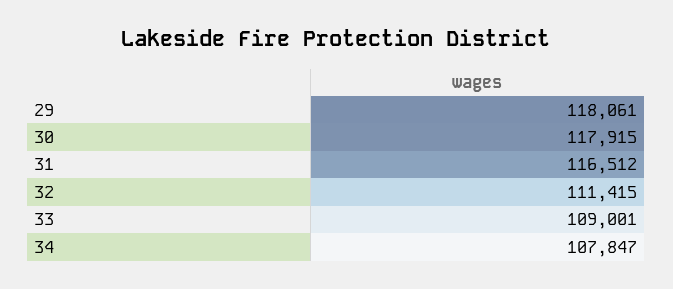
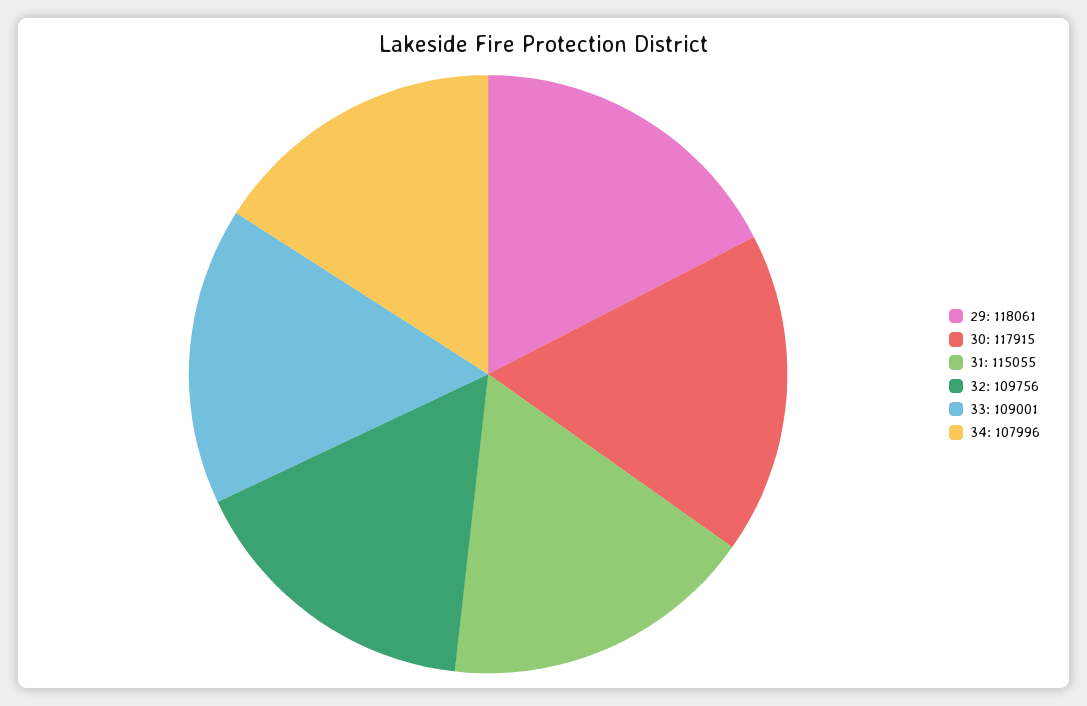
  {
    "29": 118061,
    "30": 117915,
-   "31": 116512,
+   "31": 115055,
-   "32": 111415,
+   "32": 109756,
    "33": 109001,
-   "34": 107847
+   "34": 107996
  }

